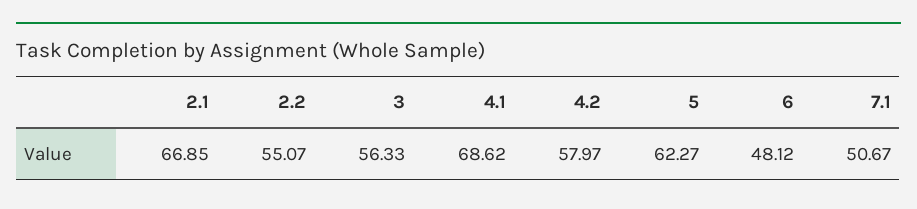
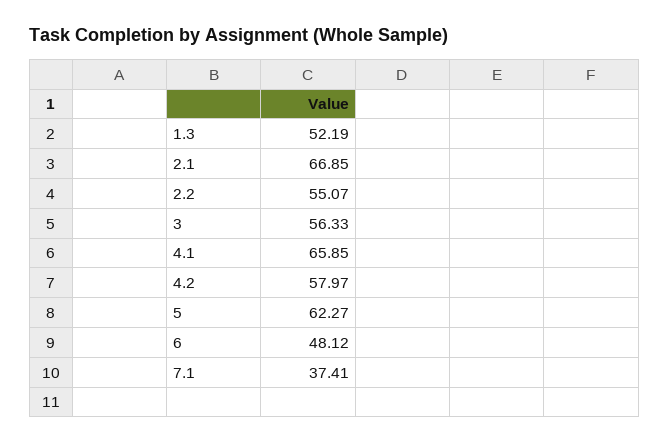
  {
    "2.1": 66.85,
    "2.2": 55.07,
    "3": 56.33,
-   "4.1": 68.62,
+   "4.1": 65.85,
    "4.2": 57.97,
    "5": 62.27,
    "6": 48.12,
-   "7.1": 50.67
+   "7.1": 37.41,
+   "1.3": 52.19
  }

